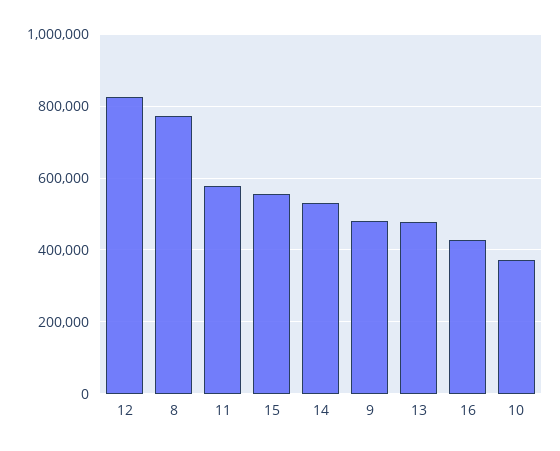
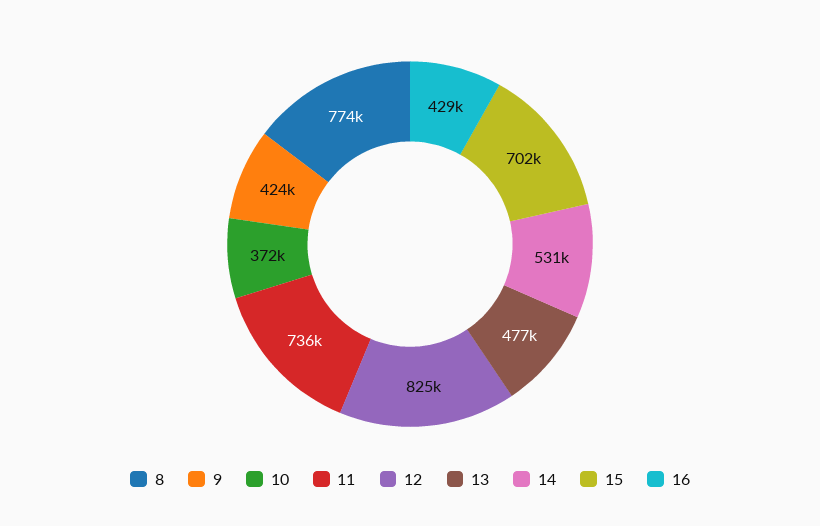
  {
    "12": 825000,
    "8": 774000,
-   "11": 580000,
+   "11": 736000,
-   "15": 560000,
+   "15": 702000,
    "14": 531000,
-   "9": 480000,
+   "9": 424000,
    "13": 477000,
    "16": 429000,
    "10": 372000
  }

